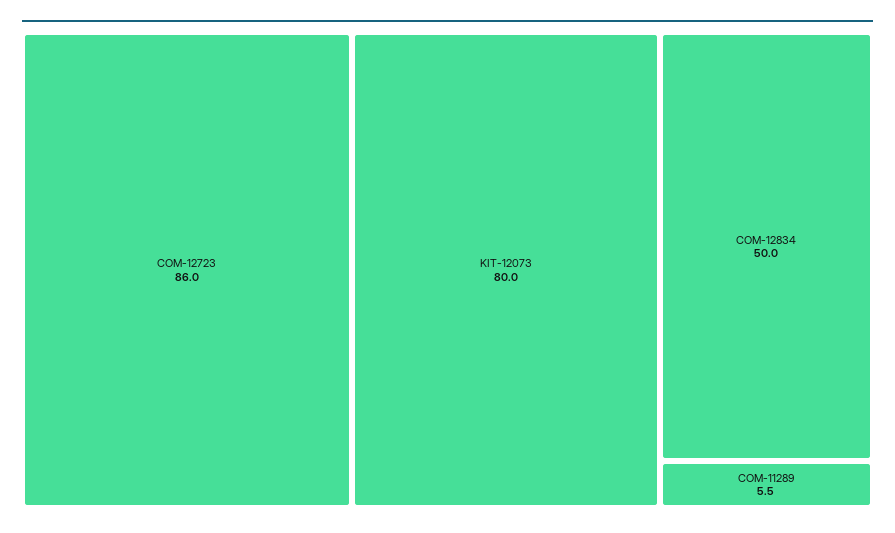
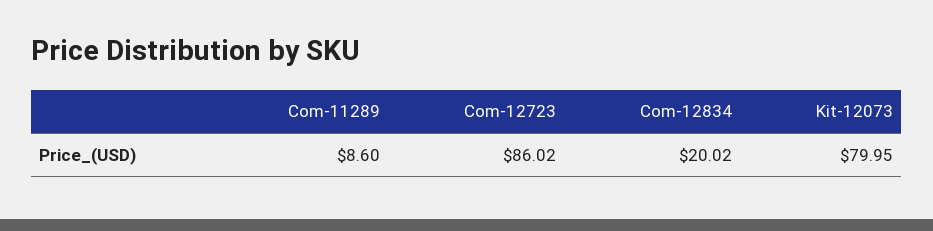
  {
    "COM-12723": 86.02,
    "KIT-12073": 79.95,
-   "COM-12834": 50,
+   "COM-12834": 20.02,
-   "COM-11289": 5.5
+   "COM-11289": 8.6
  }

